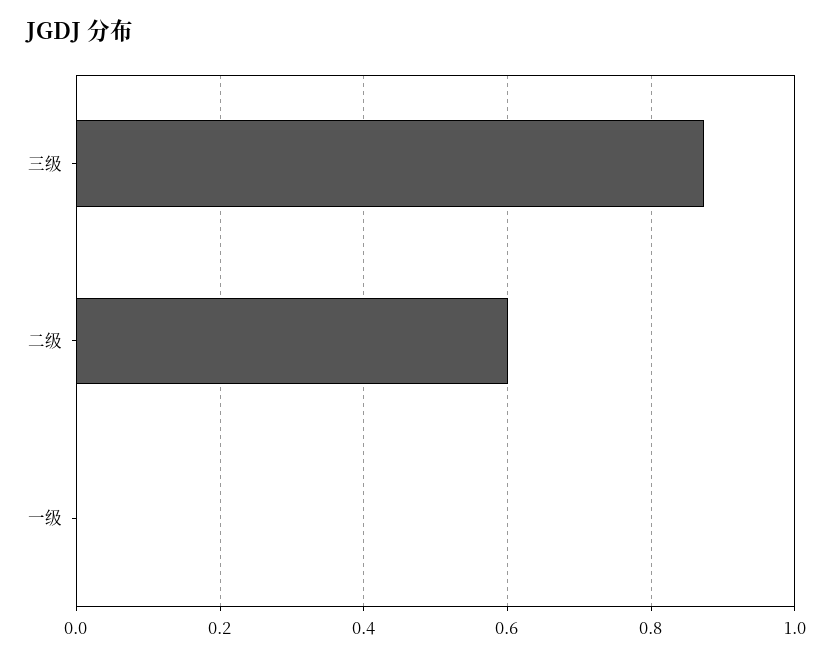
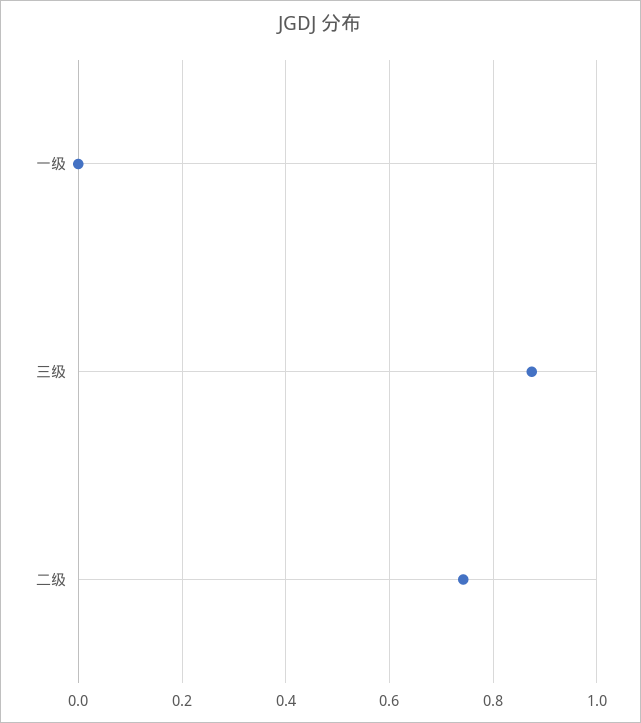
  {
    "三级": 0.88,
-   "二级": 0.6,
+   "二级": 0.74,
    "一级": 0
  }

